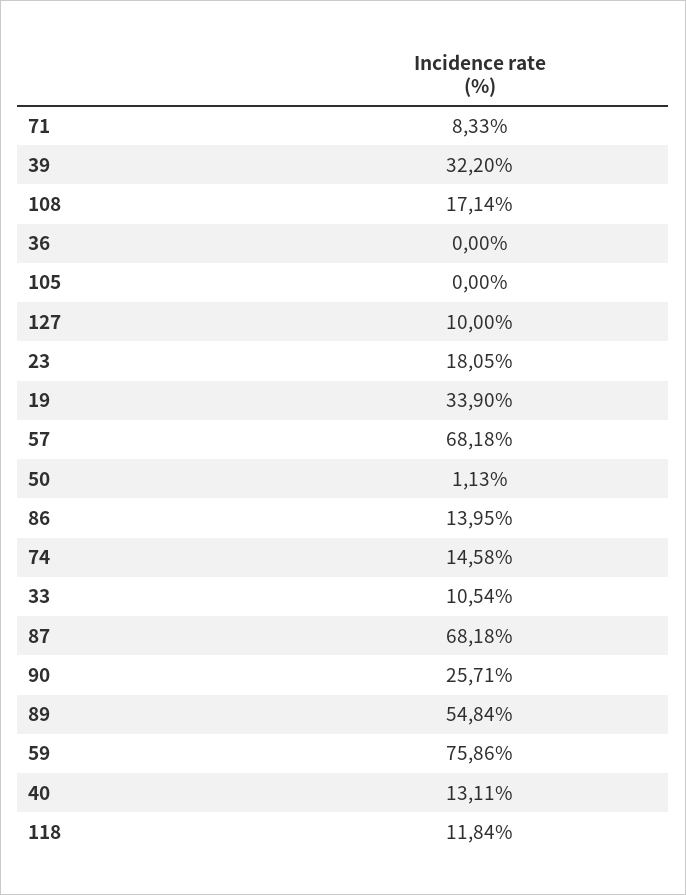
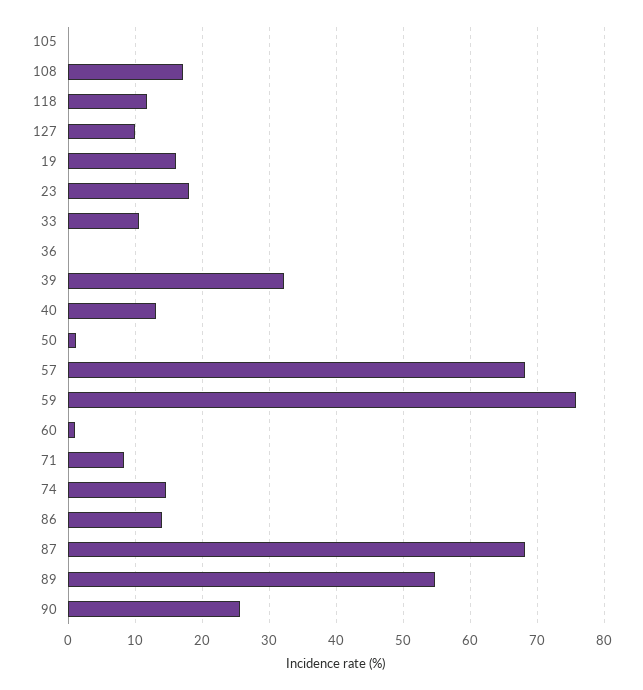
  {
    "71": 8.33,
    "39": 32.2,
    "108": 17.14,
    "36": 0,
    "105": 0,
    "127": 10,
    "23": 18.05,
-   "19": 33.9,
+   "19": 16,
    "57": 68.18,
    "50": 1.13,
    "86": 13.95,
    "74": 14.58,
    "33": 10.54,
    "87": 68.18,
    "90": 25.71,
    "89": 54.84,
    "59": 75.86,
    "40": 13.11,
-   "118": 11.84
+   "118": 11.84,
+   "60": 1
  }

